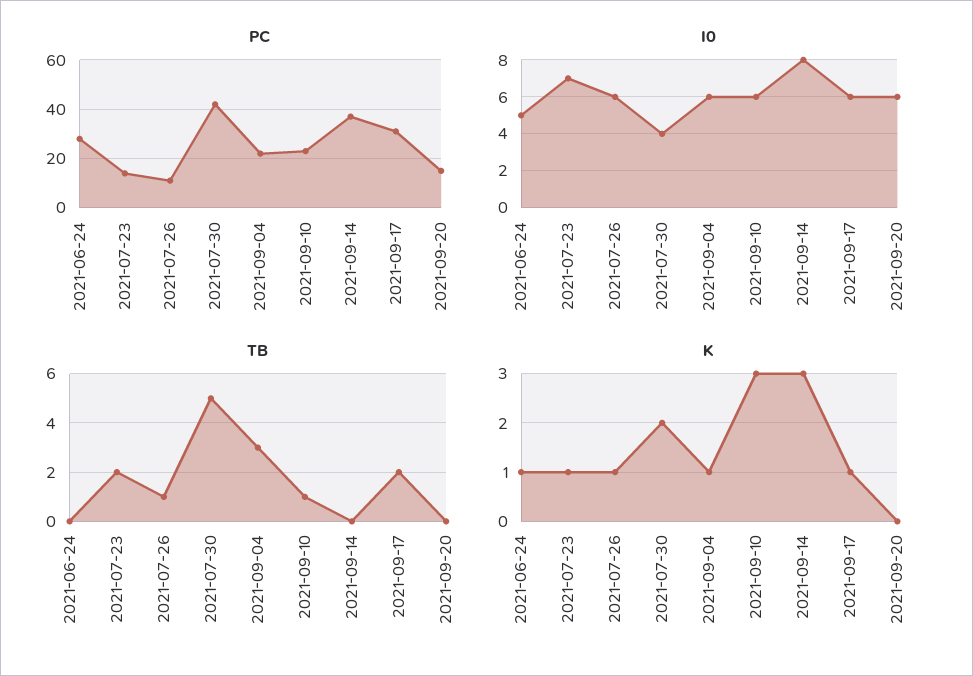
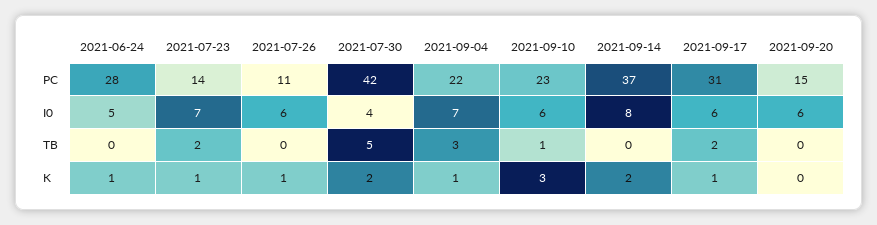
  {
    "PC": {
      "2021-06-24": 28,
      "2021-07-23": 14,
      "2021-07-26": 11,
      "2021-07-30": 42,
      "2021-09-04": 22,
      "2021-09-10": 23,
      "2021-09-14": 37,
      "2021-09-17": 31,
      "2021-09-20": 15
    },
    "I0": {
      "2021-06-24": 5,
      "2021-07-23": 7,
      "2021-07-26": 6,
      "2021-07-30": 4,
-     "2021-09-04": 6,
+     "2021-09-04": 7,
      "2021-09-10": 6,
      "2021-09-14": 8,
      "2021-09-17": 6,
      "2021-09-20": 6
    },
    "TB": {
      "2021-06-24": 0,
      "2021-07-23": 2,
-     "2021-07-26": 1,
+     "2021-07-26": 0,
      "2021-07-30": 5,
      "2021-09-04": 3,
      "2021-09-10": 1,
      "2021-09-14": 0,
      "2021-09-17": 2,
      "2021-09-20": 0
    },
    "K": {
      "2021-06-24": 1,
      "2021-07-23": 1,
      "2021-07-26": 1,
      "2021-07-30": 2,
      "2021-09-04": 1,
      "2021-09-10": 3,
-     "2021-09-14": 3,
+     "2021-09-14": 2,
      "2021-09-17": 1,
      "2021-09-20": 0
    }
  }

